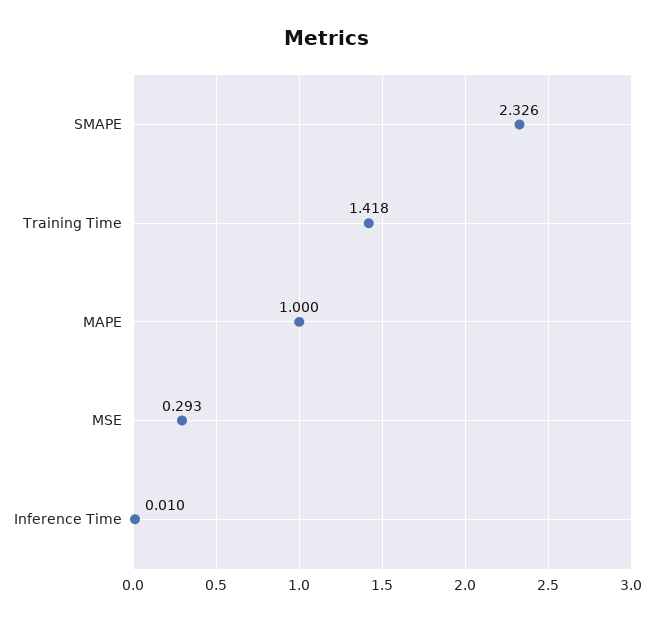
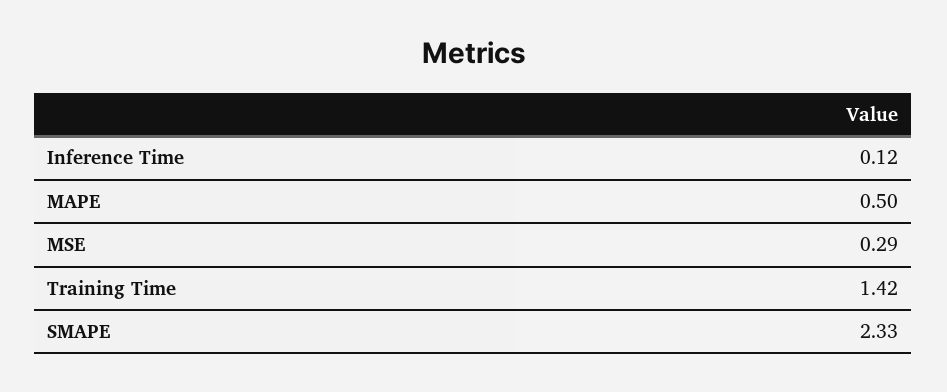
  {
    "SMAPE": 2.326,
    "Training Time": 1.418,
-   "MAPE": 1,
+   "MAPE": 0.5,
    "MSE": 0.293,
-   "Inference Time": 0.01
+   "Inference Time": 0.12
  }

